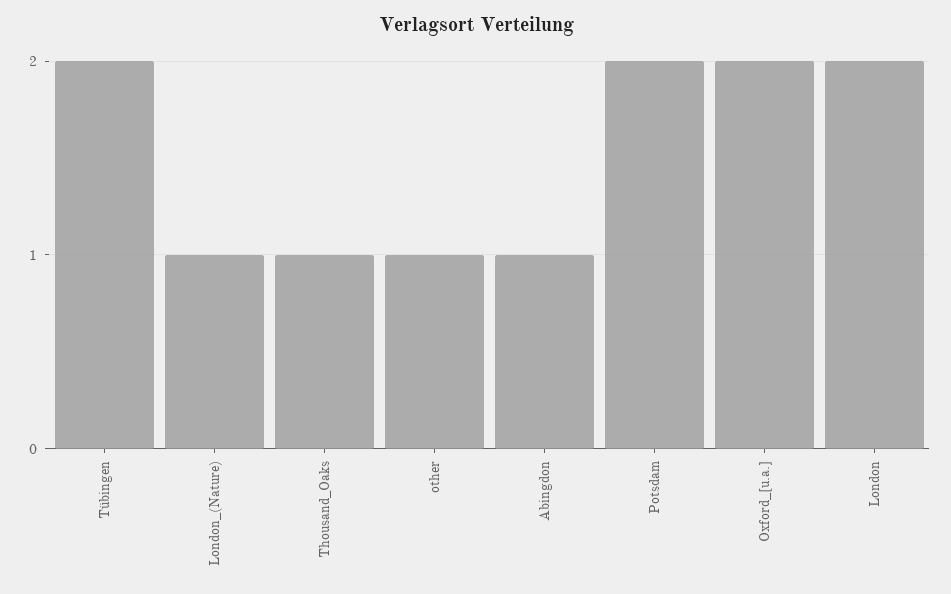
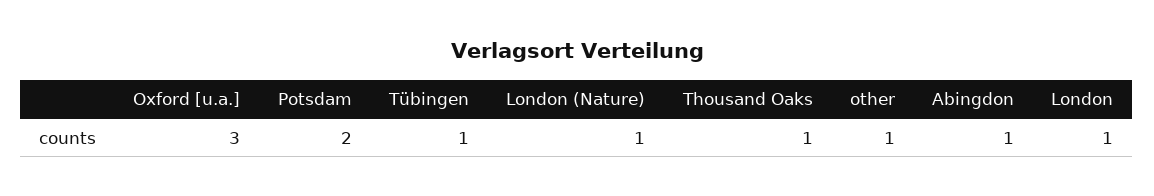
  {
-   "Tübingen": 2,
+   "Tübingen": 1,
    "London_(Nature)": 1,
    "Thousand_Oaks": 1,
    "other": 1,
    "Abingdon": 1,
    "Potsdam": 2,
-   "Oxford_[u.a.]": 2,
+   "Oxford_[u.a.]": 3,
-   "London": 2
+   "London": 1
  }

